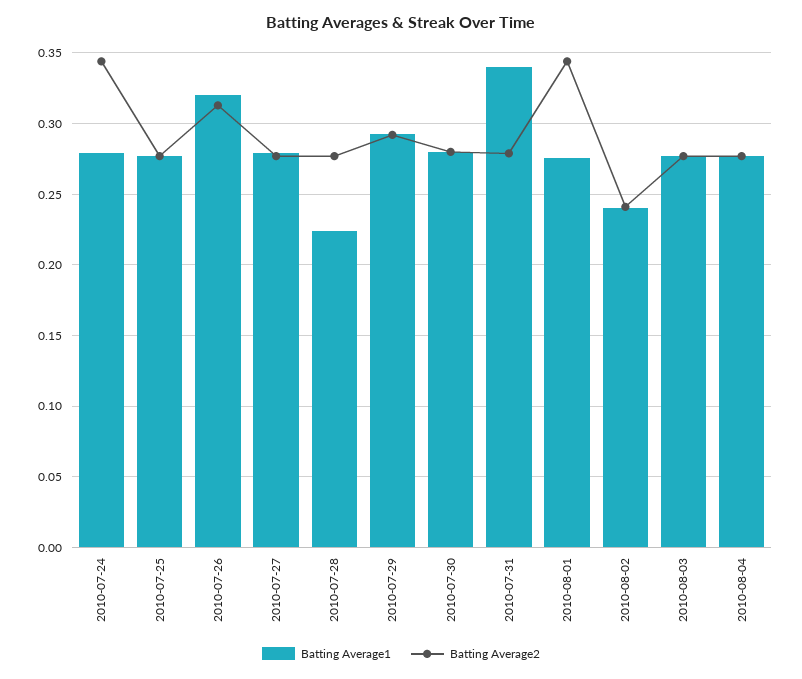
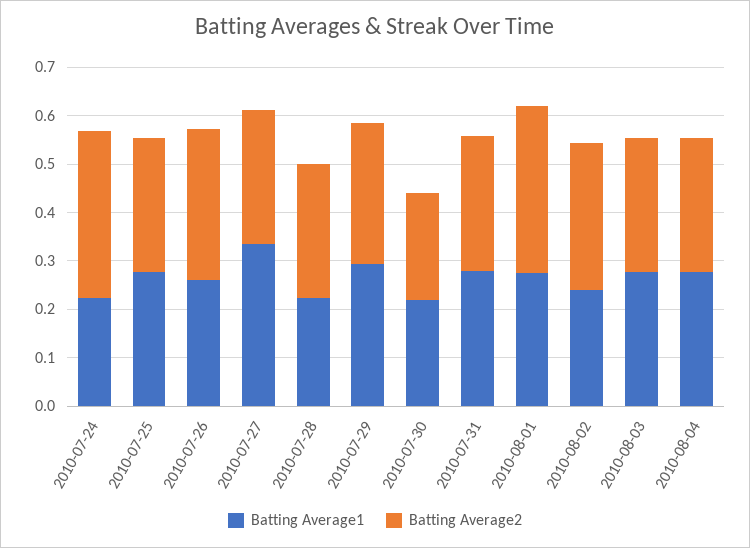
  {
    "Batting Average1": {
-     "2010-07-24": 0.28,
+     "2010-07-24": 0.22,
      "2010-07-25": 0.275,
-     "2010-07-26": 0.32,
+     "2010-07-26": 0.26,
-     "2010-07-27": 0.28,
+     "2010-07-27": 0.34,
      "2010-07-28": 0.225,
      "2010-07-29": 0.295,
-     "2010-07-30": 0.28,
+     "2010-07-30": 0.22,
-     "2010-07-31": 0.34,
+     "2010-07-31": 0.28,
      "2010-08-01": 0.275,
      "2010-08-02": 0.24,
      "2010-08-03": 0.275,
      "2010-08-04": 0.275
    },
    "Batting Average2": {
      "2010-07-24": 0.345,
      "2010-07-25": 0.275,
      "2010-07-26": 0.315,
      "2010-07-27": 0.275,
      "2010-07-28": 0.275,
      "2010-07-29": 0.29,
-     "2010-07-30": 0.28,
+     "2010-07-30": 0.22,
      "2010-07-31": 0.28,
      "2010-08-01": 0.345,
-     "2010-08-02": 0.24,
+     "2010-08-02": 0.3,
      "2010-08-03": 0.275,
      "2010-08-04": 0.275
    }
  }

